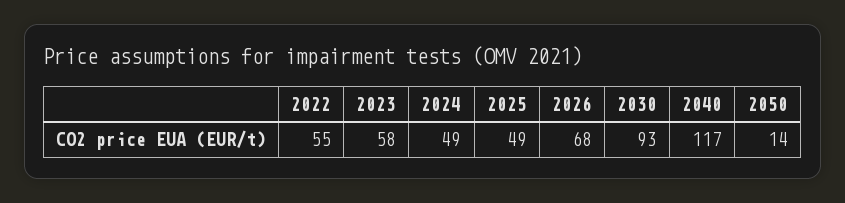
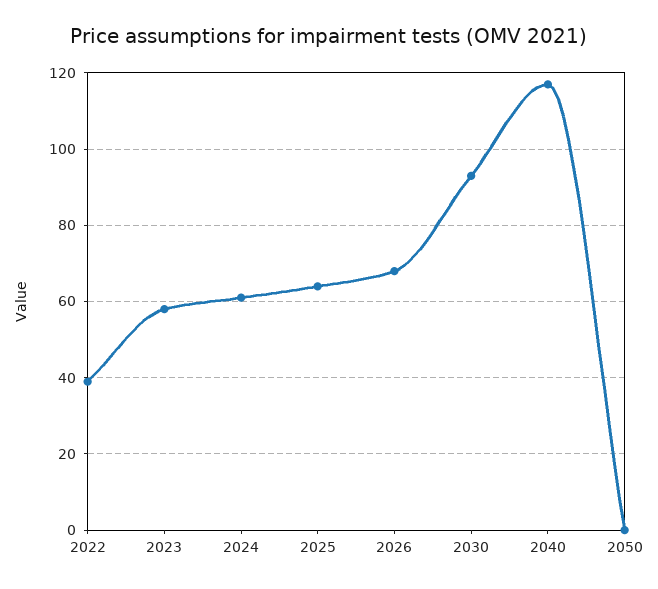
  {
-   "2022": 55,
+   "2022": 40,
    "2023": 58,
-   "2024": 49,
+   "2024": 60,
-   "2025": 49,
+   "2025": 65,
    "2026": 68,
    "2030": 93,
    "2040": 117,
-   "2050": 14
+   "2050": 0
  }

